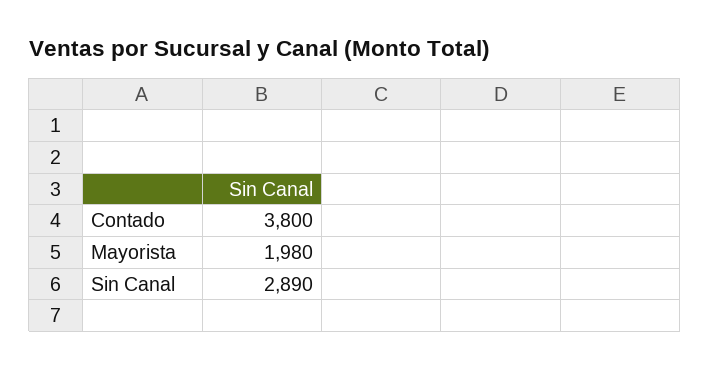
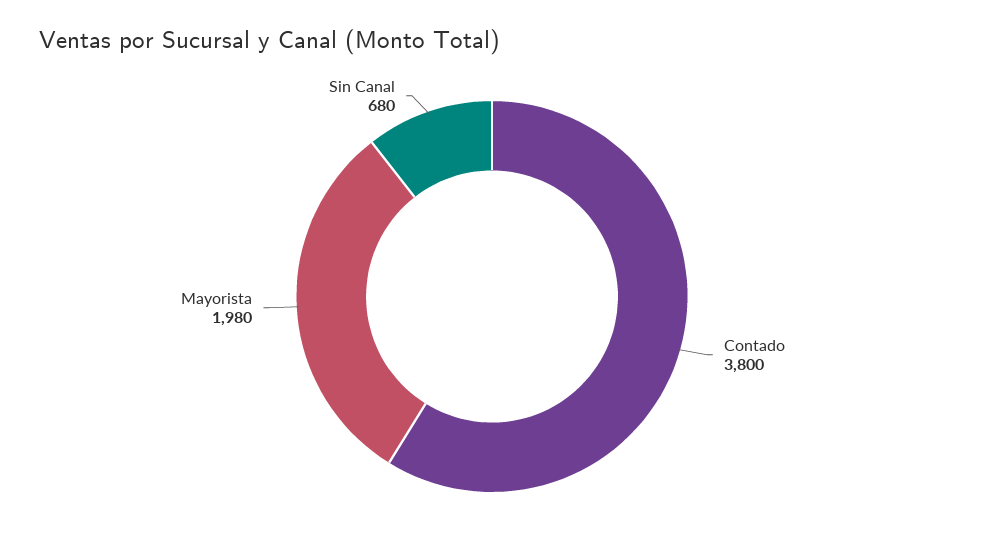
  {
    "Contado": 3800,
    "Mayorista": 1980,
-   "Sin Canal": 2890
+   "Sin Canal": 680
  }

